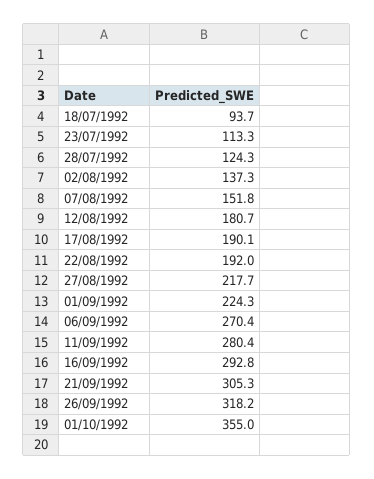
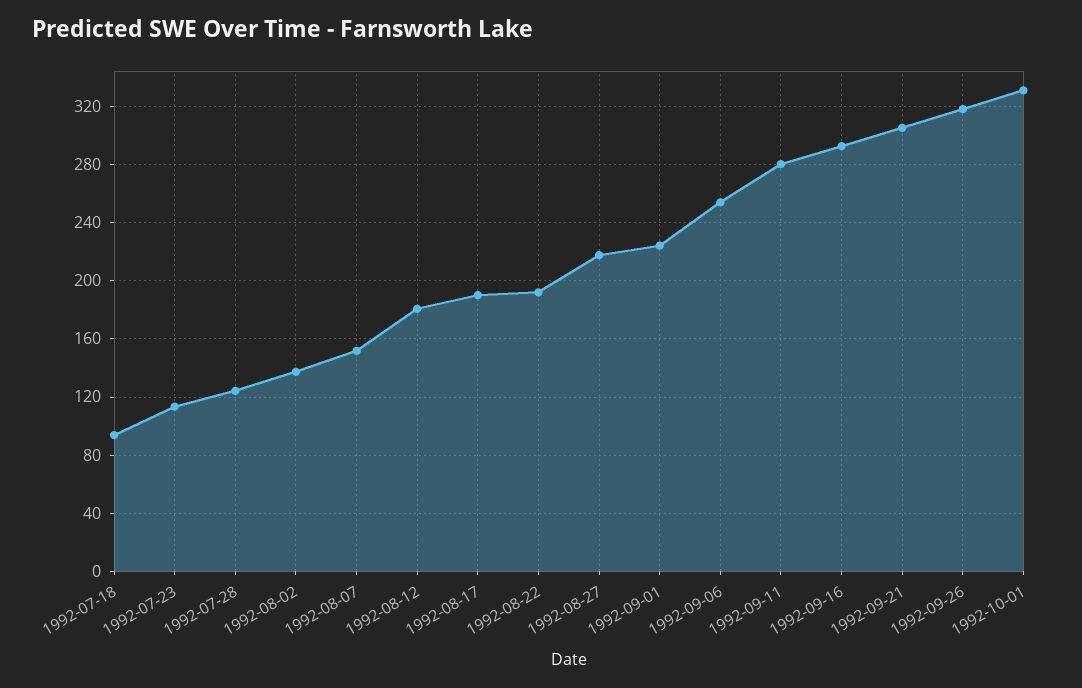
  {
    "18/07/1992": 93.7,
    "23/07/1992": 113.3,
    "28/07/1992": 124.3,
    "02/08/1992": 137.3,
    "07/08/1992": 151.8,
    "12/08/1992": 180.7,
    "17/08/1992": 190.1,
    "22/08/1992": 192,
    "27/08/1992": 217.7,
    "01/09/1992": 224.3,
-   "06/09/1992": 270.4,
+   "06/09/1992": 255,
    "11/09/1992": 280.4,
    "16/09/1992": 292.8,
    "21/09/1992": 305.3,
    "26/09/1992": 318.2,
-   "01/10/1992": 355
+   "01/10/1992": 330
  }

